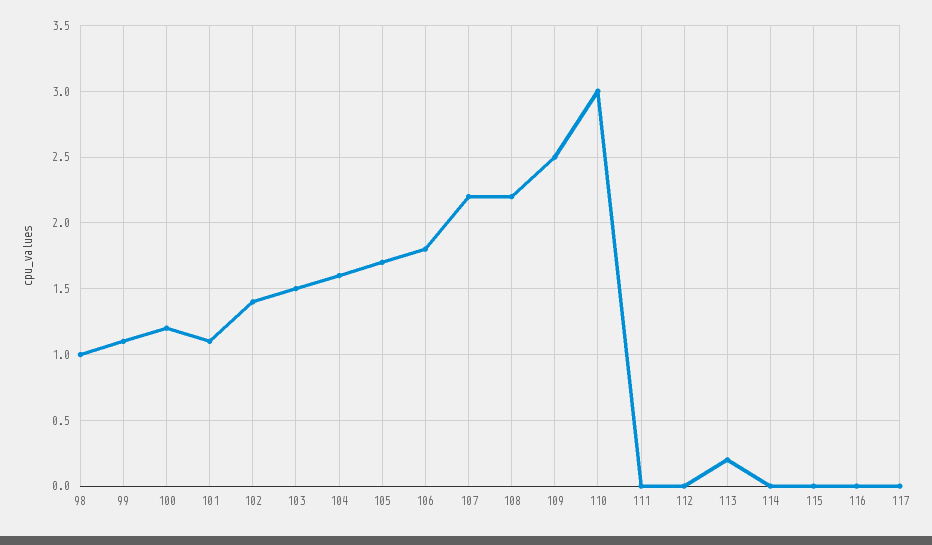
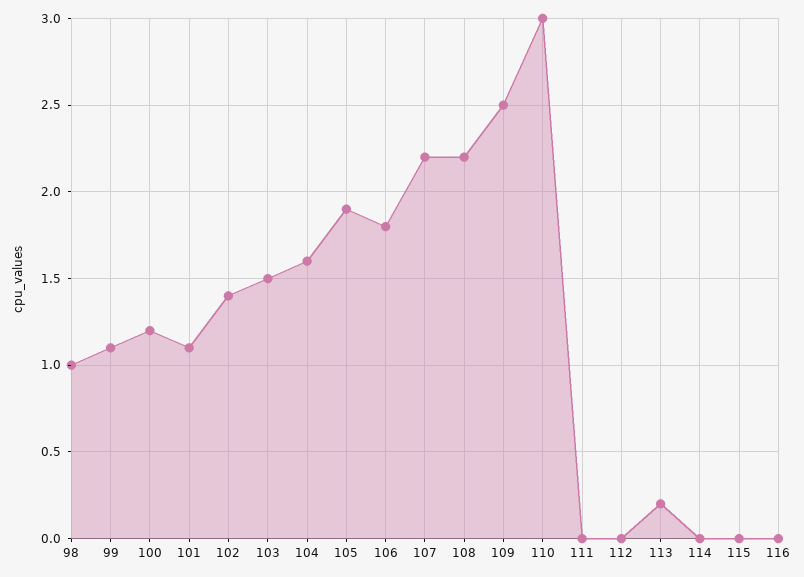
  {
    "98": 1,
    "99": 1.1,
    "100": 1.2,
    "101": 1.1,
    "102": 1.4,
    "103": 1.5,
    "104": 1.6,
-   "105": 1.7,
+   "105": 1.9,
    "106": 1.8,
    "107": 2.2,
    "108": 2.2,
    "109": 2.5,
    "110": 3,
    "111": 0,
    "112": 0,
    "113": 0.2,
    "114": 0,
    "115": 0,
-   "116": 0,
+   "116": 0
-   "117": 0
  }

